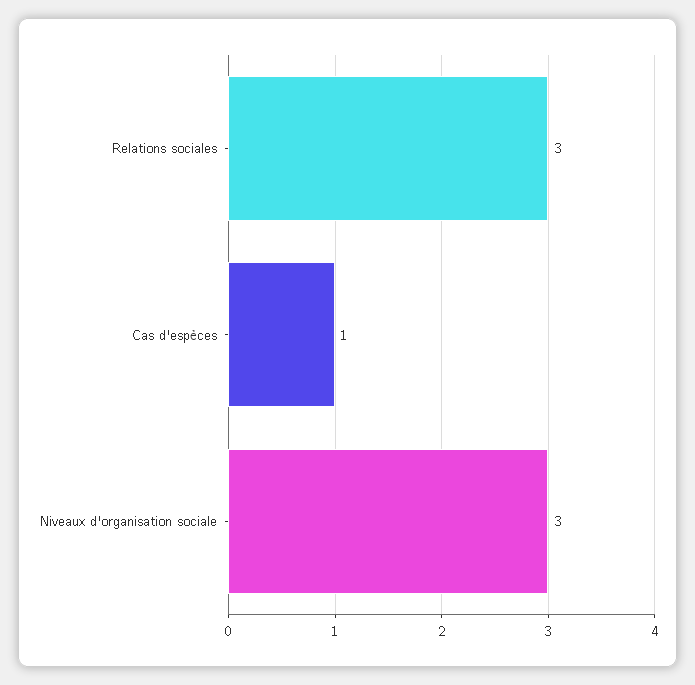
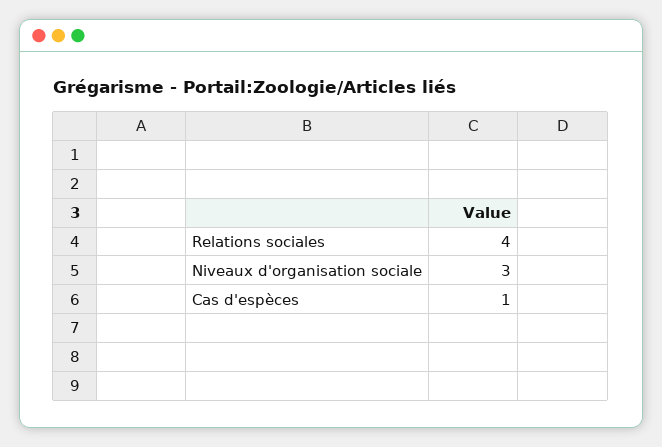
  {
-   "Relations sociales": 3,
+   "Relations sociales": 4,
    "Cas d'espèces": 1,
    "Niveaux d'organisation sociale": 3
  }

